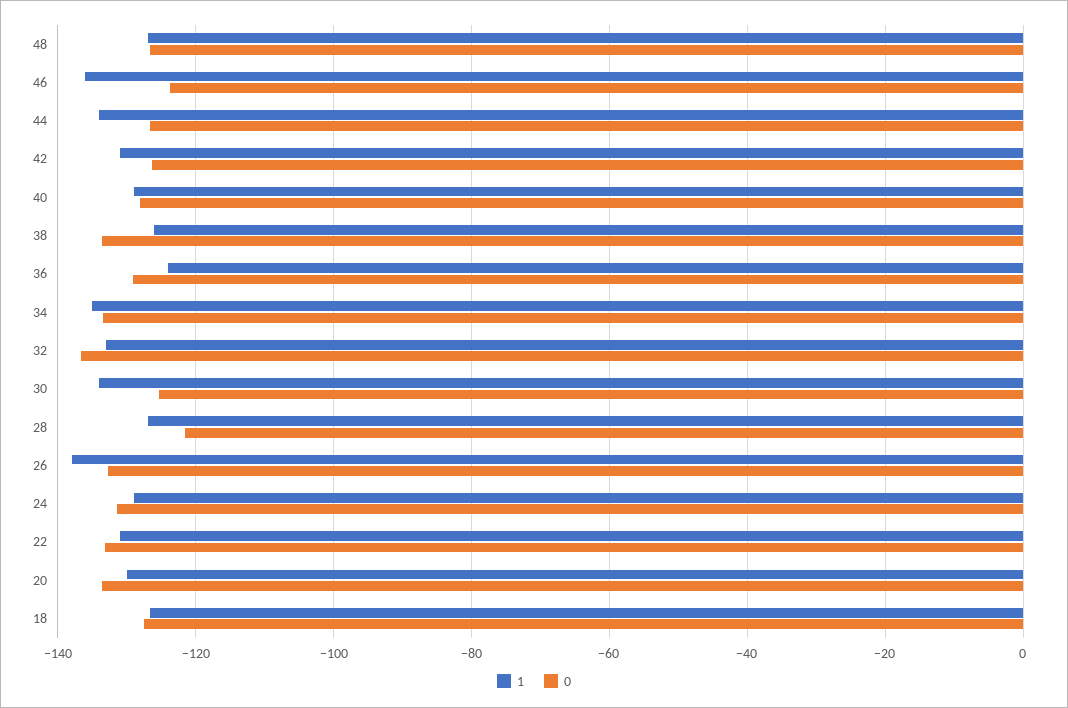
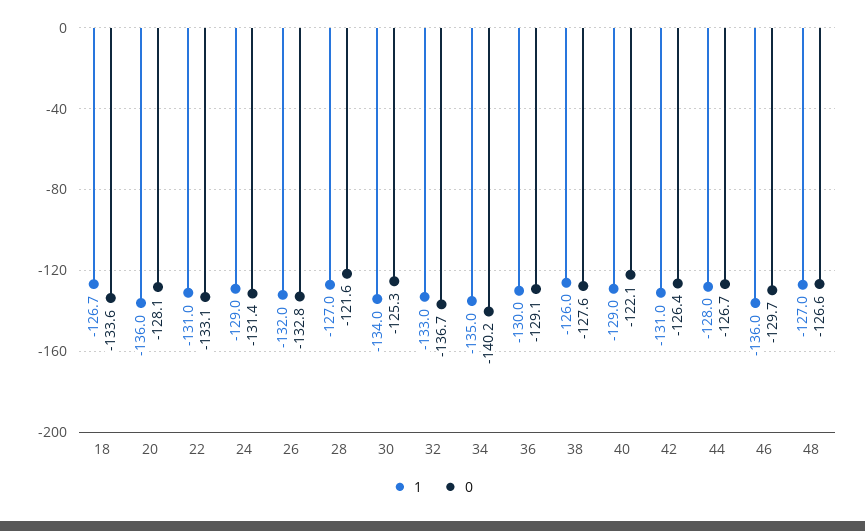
  {
    "1": {
      "48": -127,
      "46": -136,
-     "44": -134,
+     "44": -128,
      "42": -131,
      "40": -129,
      "38": -126,
-     "36": -124,
+     "36": -130,
      "34": -135,
      "32": -133,
      "30": -134,
      "28": -127,
-     "26": -138,
+     "26": -132,
      "24": -129,
      "22": -131,
-     "20": -130,
+     "20": -136,
      "18": -126.7
    },
    "0": {
      "48": -126.6,
-     "46": -124,
+     "46": -129.7,
      "44": -126.7,
      "42": -126.4,
-     "40": -128,
+     "40": -122.1,
-     "38": -134,
+     "38": -127.6,
      "36": -129.1,
-     "34": -134,
+     "34": -140.2,
      "32": -136.7,
      "30": -125.3,
      "28": -121.6,
      "26": -132.8,
      "24": -131.4,
      "22": -133.1,
-     "20": -134,
+     "20": -128.1,
-     "18": -128
+     "18": -133.6
    }
  }

